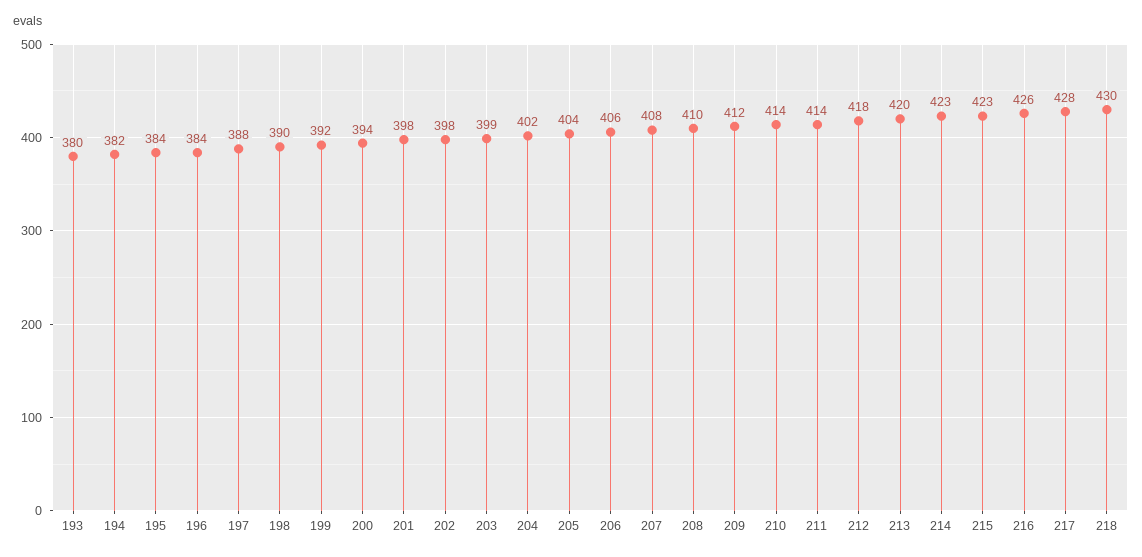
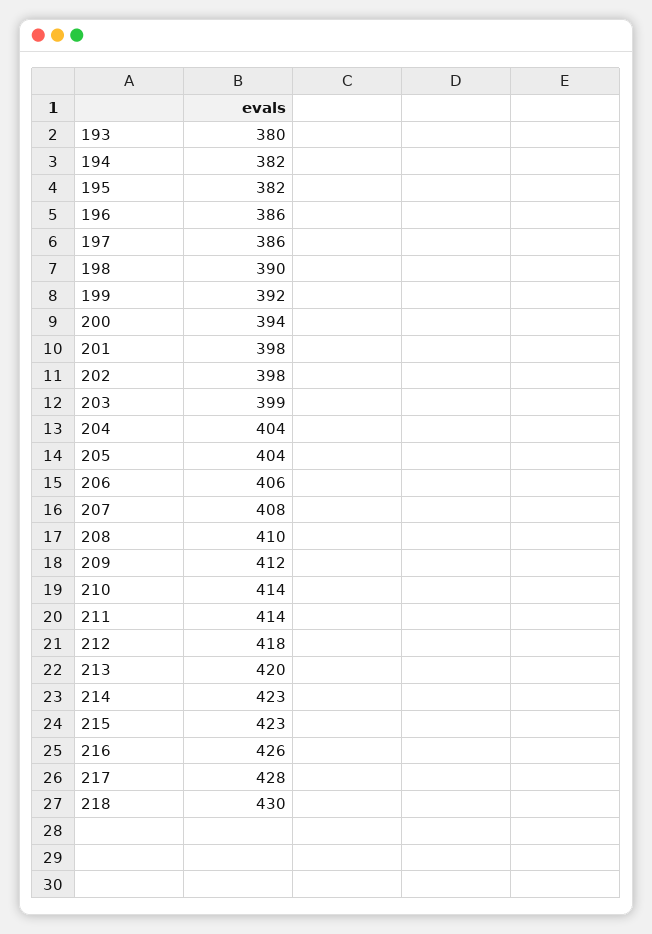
  {
    "193": 380,
    "194": 382,
-   "195": 384,
+   "195": 382,
-   "196": 384,
+   "196": 386,
-   "197": 388,
+   "197": 386,
    "198": 390,
    "199": 392,
    "200": 394,
    "201": 398,
    "202": 398,
    "203": 399,
-   "204": 402,
+   "204": 404,
    "205": 404,
    "206": 406,
    "207": 408,
    "208": 410,
    "209": 412,
    "210": 414,
    "211": 414,
    "212": 418,
    "213": 420,
    "214": 423,
    "215": 423,
    "216": 426,
    "217": 428,
    "218": 430
  }

